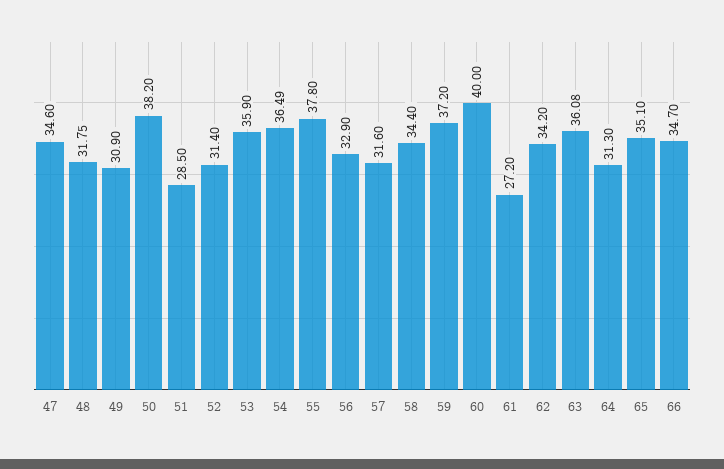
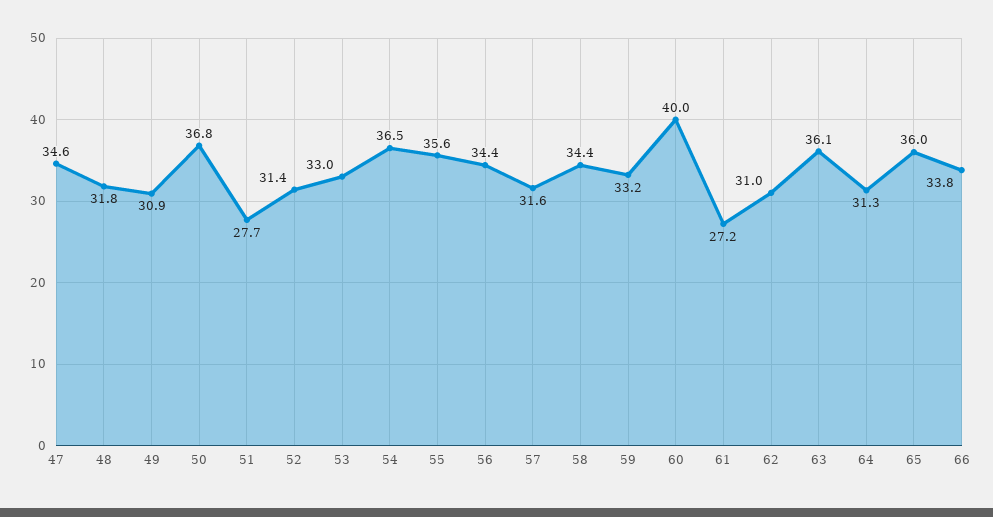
  {
    "47": 34.6,
    "48": 31.75,
    "49": 30.9,
-   "50": 38.2,
+   "50": 36.8,
-   "51": 28.5,
+   "51": 27.7,
    "52": 31.4,
-   "53": 35.9,
+   "53": 33,
    "54": 36.49,
-   "55": 37.8,
+   "55": 35.6,
-   "56": 32.9,
+   "56": 34.4,
    "57": 31.6,
    "58": 34.4,
-   "59": 37.2,
+   "59": 33.2,
    "60": 40,
    "61": 27.2,
-   "62": 34.2,
+   "62": 31,
    "63": 36.08,
    "64": 31.3,
-   "65": 35.1,
+   "65": 36,
-   "66": 34.7
+   "66": 33.8
  }

